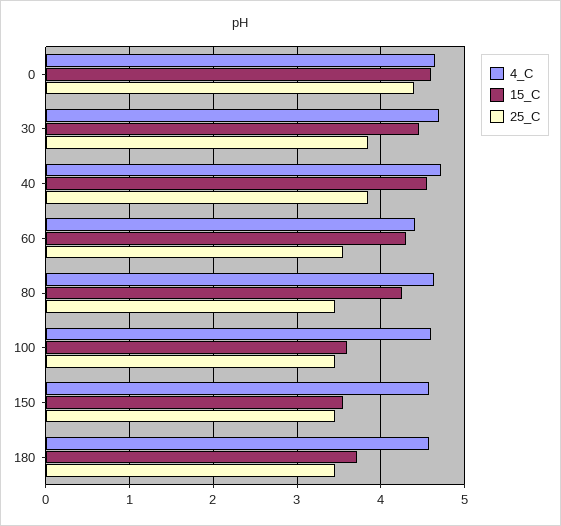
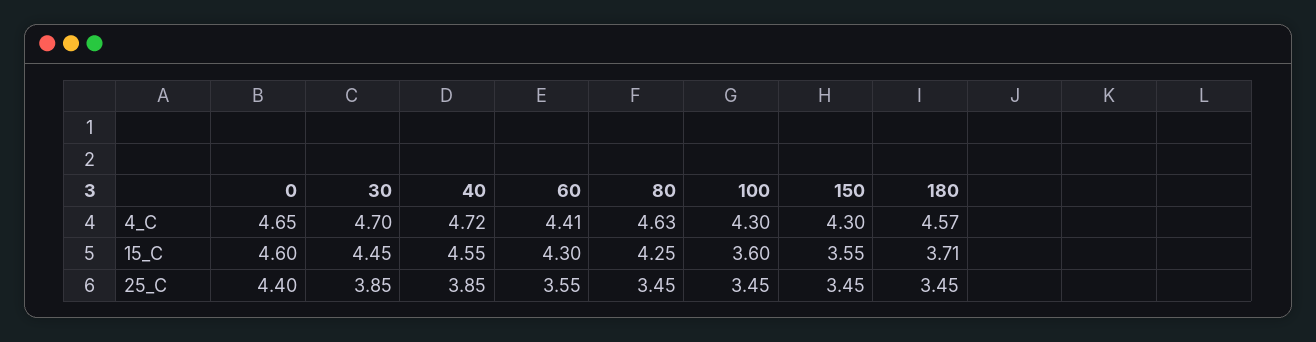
  {
    "4_C": {
      "0": 4.65,
      "30": 4.7,
      "40": 4.72,
      "60": 4.41,
      "80": 4.63,
-     "100": 4.6,
+     "100": 4.3,
-     "150": 4.6,
+     "150": 4.3,
      "180": 4.57
    },
    "15_C": {
      "0": 4.6,
      "30": 4.45,
      "40": 4.55,
      "60": 4.3,
      "80": 4.25,
      "100": 3.6,
      "150": 3.55,
      "180": 3.71
    },
    "25_C": {
      "0": 4.4,
      "30": 3.85,
      "40": 3.85,
      "60": 3.55,
      "80": 3.45,
      "100": 3.45,
      "150": 3.45,
      "180": 3.45
    }
  }

